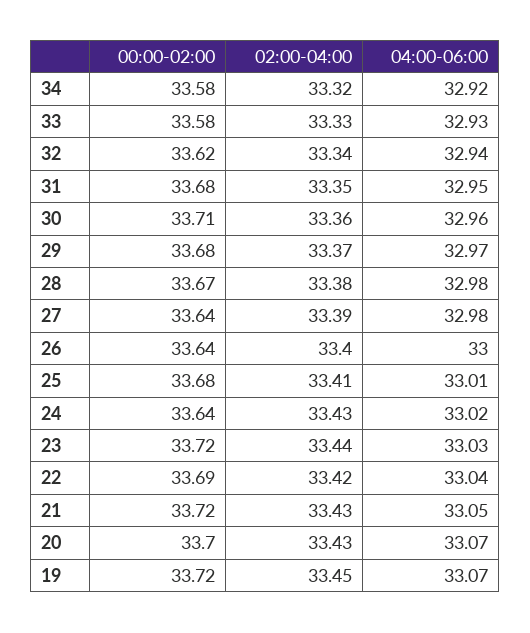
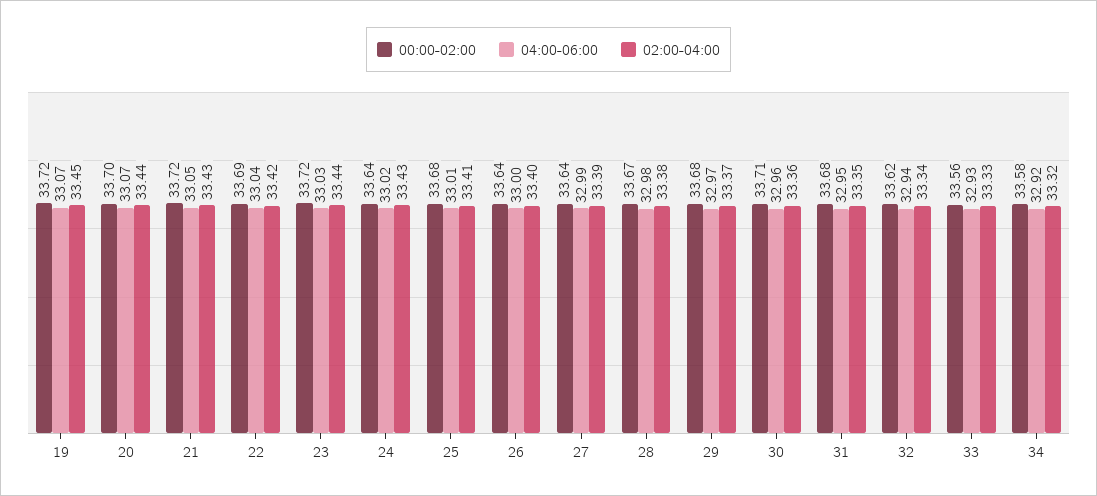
  {
    "00:00-02:00": {
      "34": 33.58,
-     "33": 33.58,
+     "33": 33.56,
      "32": 33.62,
      "31": 33.68,
      "30": 33.71,
      "29": 33.68,
      "28": 33.67,
      "27": 33.64,
      "26": 33.64,
      "25": 33.68,
      "24": 33.64,
      "23": 33.72,
      "22": 33.69,
      "21": 33.72,
      "20": 33.7,
      "19": 33.72
    },
    "02:00-04:00": {
      "34": 33.32,
      "33": 33.33,
      "32": 33.34,
      "31": 33.35,
      "30": 33.36,
      "29": 33.37,
      "28": 33.38,
      "27": 33.39,
      "26": 33.4,
      "25": 33.41,
      "24": 33.43,
      "23": 33.44,
      "22": 33.42,
      "21": 33.43,
-     "20": 33.43,
+     "20": 33.44,
      "19": 33.45
    },
    "04:00-06:00": {
      "34": 32.92,
      "33": 32.93,
      "32": 32.94,
      "31": 32.95,
      "30": 32.96,
      "29": 32.97,
      "28": 32.98,
-     "27": 32.98,
+     "27": 32.99,
      "26": 33,
      "25": 33.01,
      "24": 33.02,
      "23": 33.03,
      "22": 33.04,
      "21": 33.05,
      "20": 33.07,
      "19": 33.07
    }
  }

